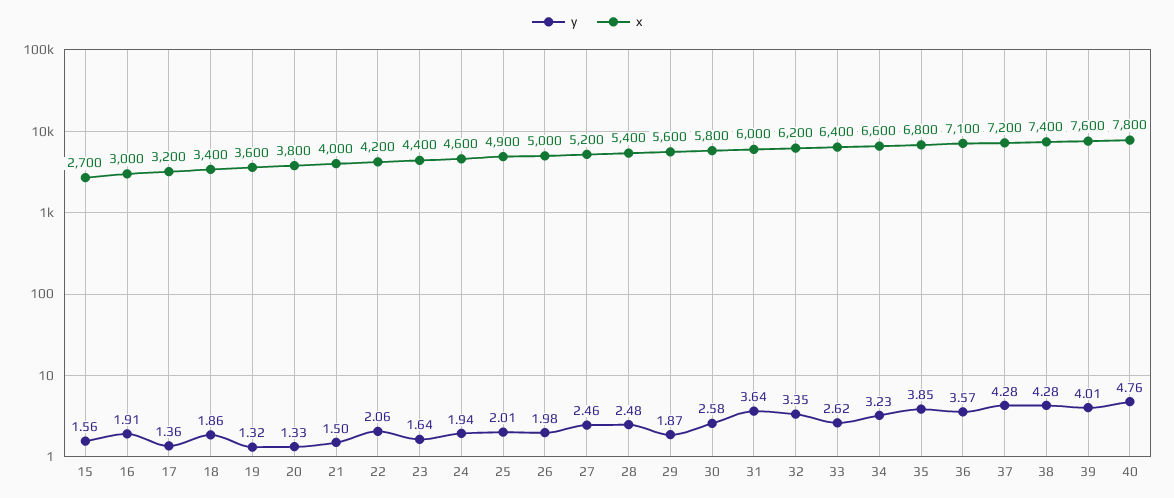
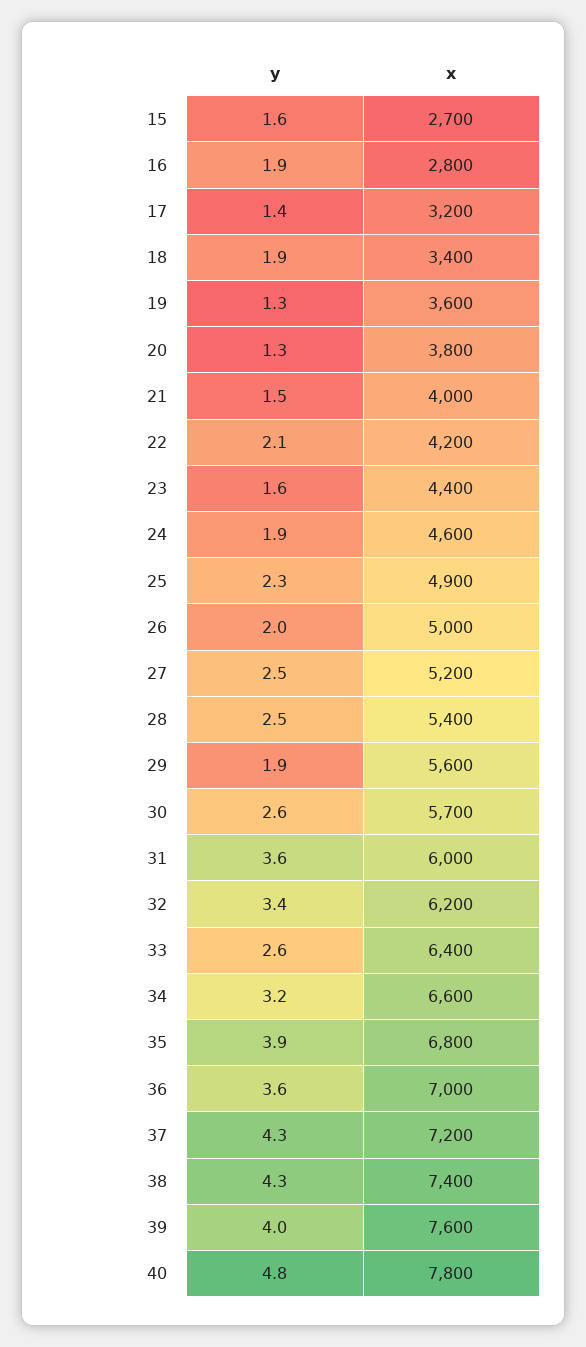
  {
    "y": {
      "15": 1.56,
      "16": 1.91,
      "17": 1.36,
      "18": 1.86,
      "19": 1.32,
      "20": 1.33,
      "21": 1.5,
      "22": 2.06,
      "23": 1.64,
      "24": 1.94,
-     "25": 2.01,
+     "25": 2.3,
      "26": 1.98,
      "27": 2.46,
      "28": 2.48,
      "29": 1.87,
      "30": 2.58,
      "31": 3.64,
      "32": 3.35,
      "33": 2.62,
      "34": 3.23,
      "35": 3.85,
      "36": 3.57,
      "37": 4.28,
      "38": 4.28,
      "39": 4.01,
      "40": 4.76
    },
    "x": {
      "15": 2700,
-     "16": 3000,
+     "16": 2800,
      "17": 3200,
      "18": 3400,
      "19": 3600,
      "20": 3800,
      "21": 4000,
      "22": 4200,
      "23": 4400,
      "24": 4600,
      "25": 4900,
      "26": 5000,
      "27": 5200,
      "28": 5400,
      "29": 5600,
-     "30": 5800,
+     "30": 5700,
      "31": 6000,
      "32": 6200,
      "33": 6400,
      "34": 6600,
      "35": 6800,
-     "36": 7100,
+     "36": 7000,
      "37": 7200,
      "38": 7400,
      "39": 7600,
      "40": 7800
    }
  }

